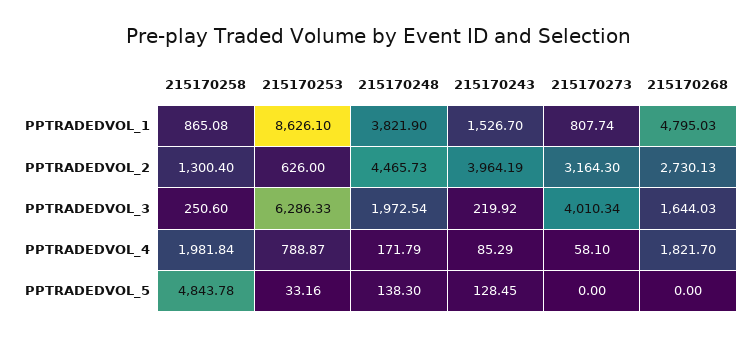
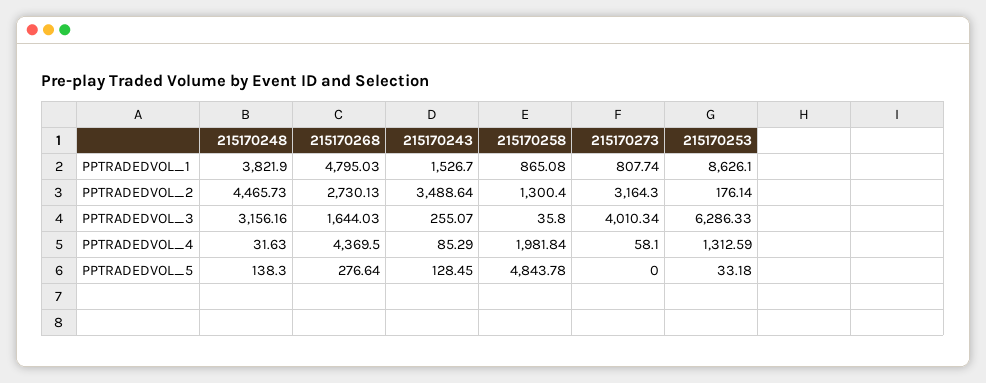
  {
    "215170258": {
      "PPTRADEDVOL_1": 865.08,
      "PPTRADEDVOL_2": 1300.4,
-     "PPTRADEDVOL_3": 250.6,
+     "PPTRADEDVOL_3": 35.8,
      "PPTRADEDVOL_4": 1981.84,
      "PPTRADEDVOL_5": 4843.78
    },
    "215170253": {
      "PPTRADEDVOL_1": 8626.1,
-     "PPTRADEDVOL_2": 626,
+     "PPTRADEDVOL_2": 176.14,
      "PPTRADEDVOL_3": 6286.33,
-     "PPTRADEDVOL_4": 788.87,
+     "PPTRADEDVOL_4": 1312.59,
-     "PPTRADEDVOL_5": 33.16
+     "PPTRADEDVOL_5": 33.18
    },
    "215170248": {
      "PPTRADEDVOL_1": 3821.9,
      "PPTRADEDVOL_2": 4465.73,
-     "PPTRADEDVOL_3": 1972.54,
+     "PPTRADEDVOL_3": 3156.16,
-     "PPTRADEDVOL_4": 171.79,
+     "PPTRADEDVOL_4": 31.63,
      "PPTRADEDVOL_5": 138.3
    },
    "215170243": {
      "PPTRADEDVOL_1": 1526.7,
-     "PPTRADEDVOL_2": 3964.19,
+     "PPTRADEDVOL_2": 3488.64,
-     "PPTRADEDVOL_3": 219.92,
+     "PPTRADEDVOL_3": 255.07,
      "PPTRADEDVOL_4": 85.29,
      "PPTRADEDVOL_5": 128.45
    },
    "215170273": {
      "PPTRADEDVOL_1": 807.74,
      "PPTRADEDVOL_2": 3164.3,
      "PPTRADEDVOL_3": 4010.34,
      "PPTRADEDVOL_4": 58.1,
      "PPTRADEDVOL_5": 0
    },
    "215170268": {
      "PPTRADEDVOL_1": 4795.03,
      "PPTRADEDVOL_2": 2730.13,
      "PPTRADEDVOL_3": 1644.03,
-     "PPTRADEDVOL_4": 1821.7,
+     "PPTRADEDVOL_4": 4369.5,
-     "PPTRADEDVOL_5": 0
+     "PPTRADEDVOL_5": 276.64
    }
  }

